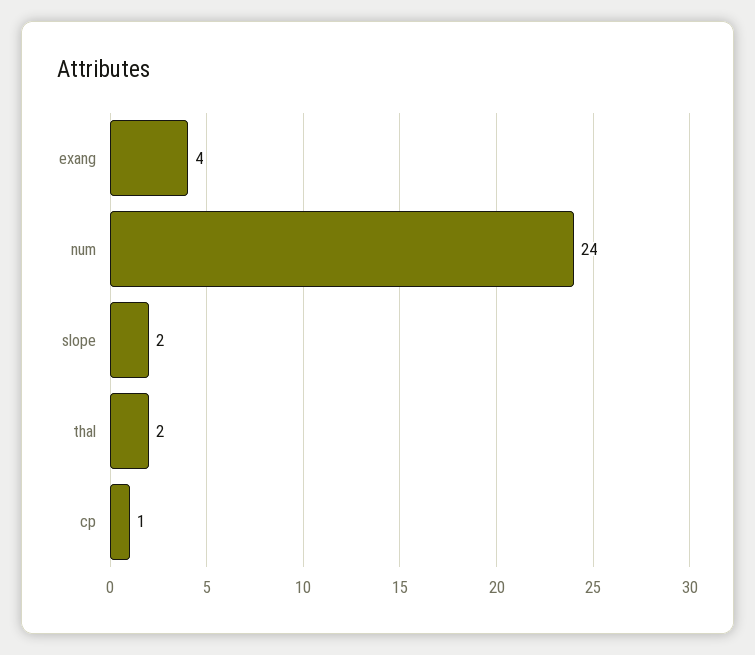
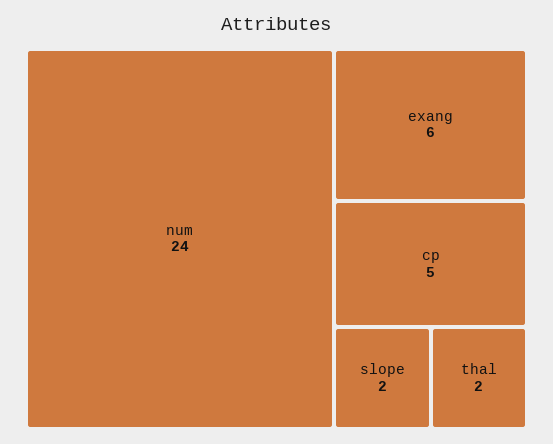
  {
-   "exang": 4,
+   "exang": 6,
    "num": 24,
    "slope": 2,
    "thal": 2,
-   "cp": 1
+   "cp": 5
  }

